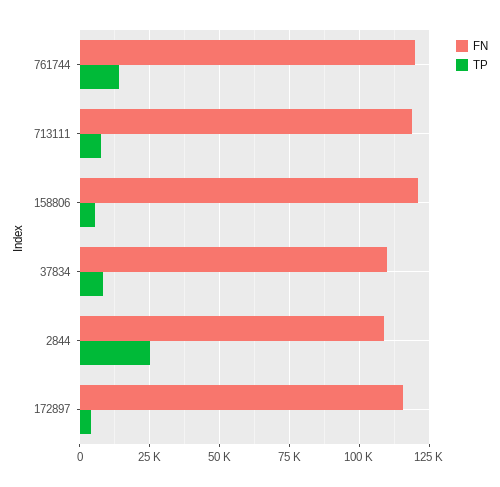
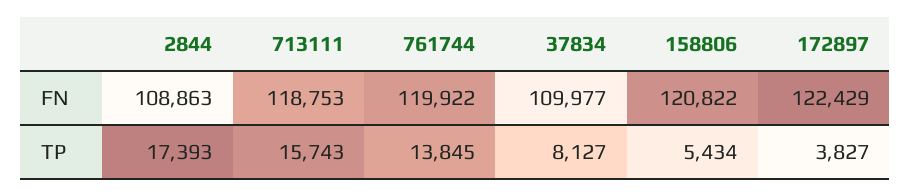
  {
    "FN": {
      "761744": 119922,
      "713111": 118753,
      "158806": 120822,
      "37834": 109977,
      "2844": 108863,
-     "172897": 115000
+     "172897": 122429
    },
    "TP": {
      "761744": 13845,
-     "713111": 7500,
+     "713111": 15743,
      "158806": 5434,
      "37834": 8127,
-     "2844": 25000,
+     "2844": 17393,
      "172897": 3827
    }
  }

